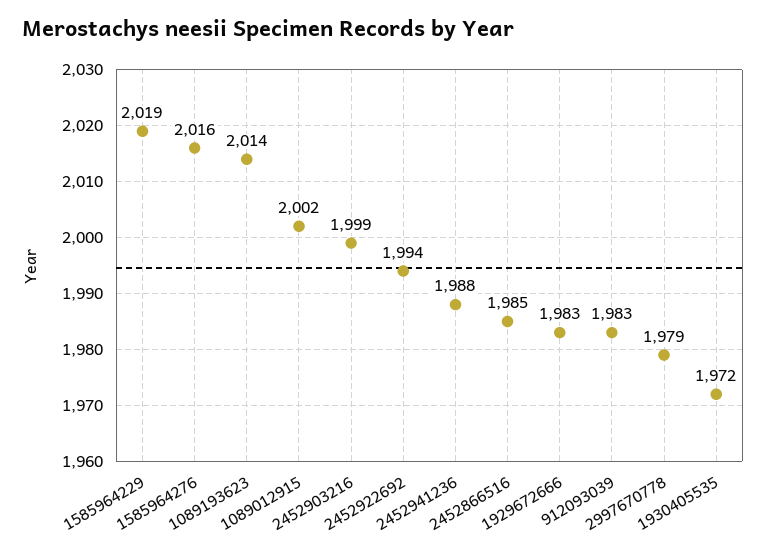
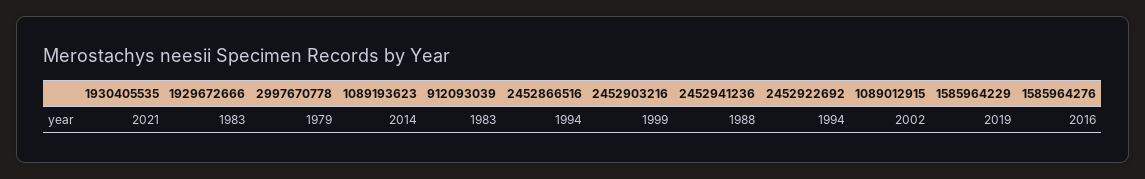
  {
    "1585964229": 2019,
    "1585964276": 2016,
    "1089193623": 2014,
    "1089012915": 2002,
    "2452903216": 1999,
    "2452922692": 1994,
    "2452941236": 1988,
-   "2452866516": 1985,
+   "2452866516": 1994,
    "1929672666": 1983,
    "912093039": 1983,
    "2997670778": 1979,
-   "1930405535": 1972
+   "1930405535": 2021
  }

